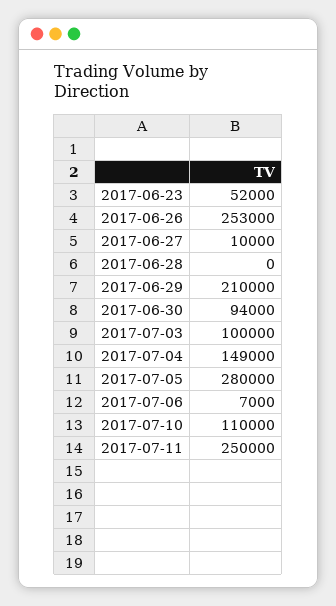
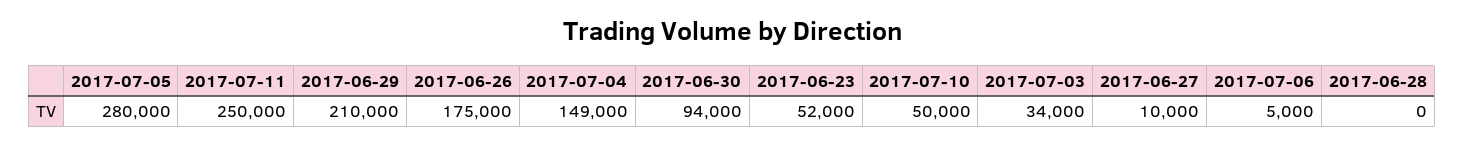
  {
    "2017-06-23": 52000,
-   "2017-06-26": 253000,
+   "2017-06-26": 175000,
    "2017-06-27": 10000,
    "2017-06-28": 0,
    "2017-06-29": 210000,
    "2017-06-30": 94000,
-   "2017-07-03": 100000,
+   "2017-07-03": 34000,
    "2017-07-04": 149000,
    "2017-07-05": 280000,
-   "2017-07-06": 7000,
+   "2017-07-06": 5000,
-   "2017-07-10": 110000,
+   "2017-07-10": 50000,
    "2017-07-11": 250000
  }

